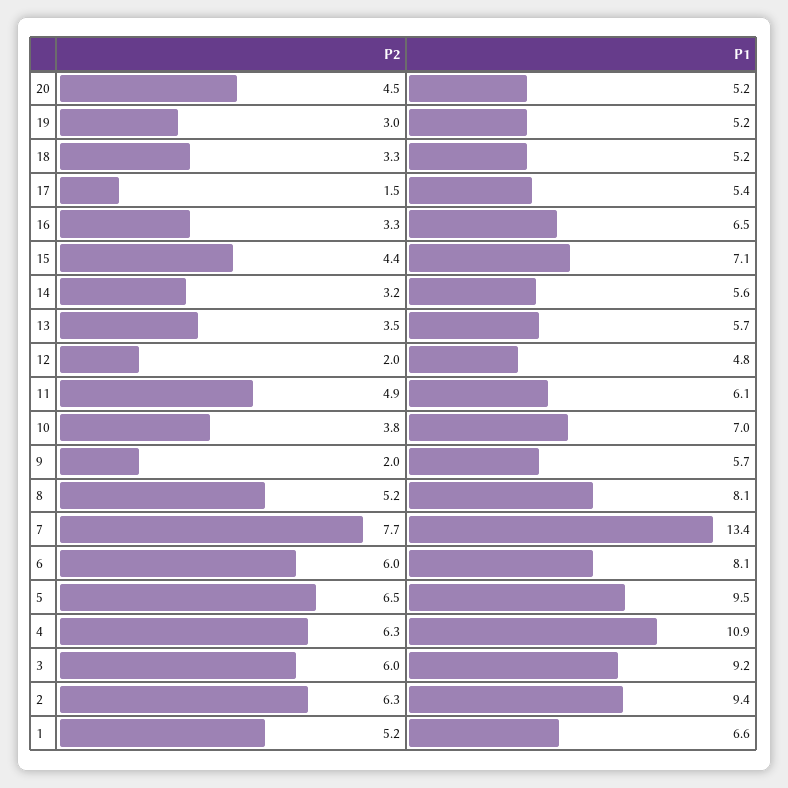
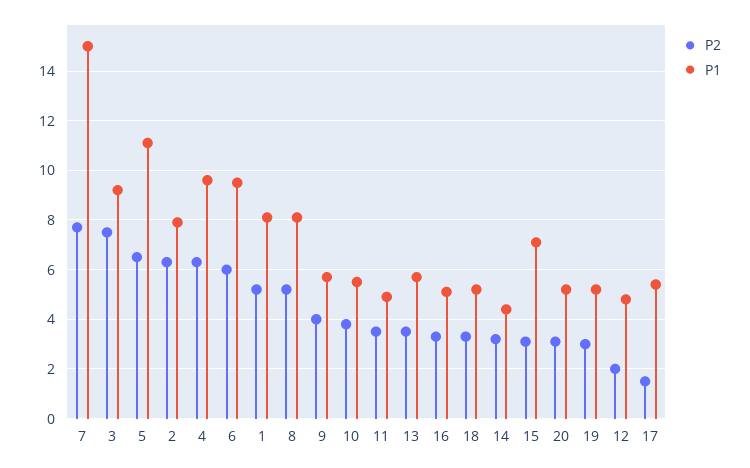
  {
    "P2": {
-     "20": 4.5,
+     "20": 3,
      "19": 3,
      "18": 3.3,
      "17": 1.5,
      "16": 3.3,
-     "15": 4.4,
+     "15": 3,
      "14": 3.2,
      "13": 3.5,
      "12": 2,
-     "11": 4.9,
+     "11": 3.5,
      "10": 3.8,
-     "9": 2,
+     "9": 4,
      "8": 5.2,
      "7": 7.7,
      "6": 6,
      "5": 6.5,
      "4": 6.3,
-     "3": 6,
+     "3": 7.5,
      "2": 6.3,
      "1": 5.2
    },
    "P1": {
      "20": 5.2,
      "19": 5.2,
      "18": 5.2,
      "17": 5.4,
-     "16": 6.5,
+     "16": 5,
      "15": 7.1,
-     "14": 5.6,
+     "14": 4.5,
      "13": 5.7,
      "12": 4.8,
-     "11": 6.1,
+     "11": 5,
-     "10": 7,
+     "10": 5.5,
      "9": 5.7,
      "8": 8.1,
-     "7": 13.4,
+     "7": 15,
-     "6": 8.1,
+     "6": 9.5,
-     "5": 9.5,
+     "5": 11,
-     "4": 10.9,
+     "4": 9.5,
      "3": 9.2,
-     "2": 9.4,
+     "2": 8,
-     "1": 6.6
+     "1": 8
    }
  }

